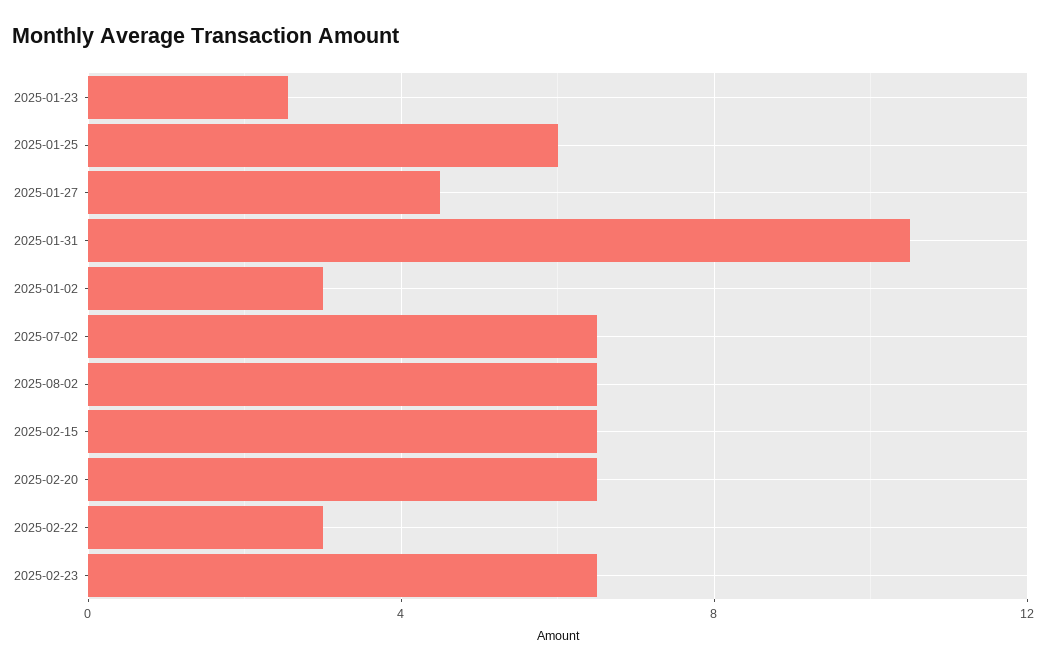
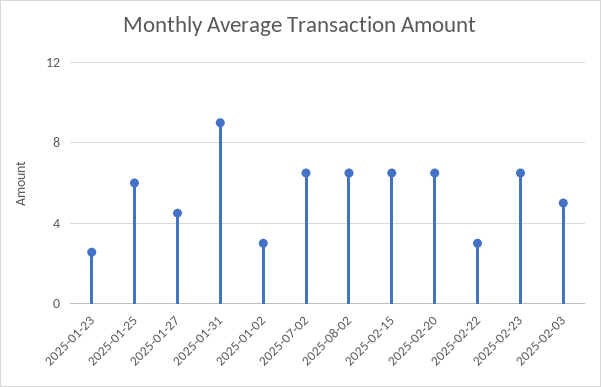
  {
    "2025-01-23": 2.5,
    "2025-01-25": 6,
    "2025-01-27": 4.5,
-   "2025-01-31": 10.5,
+   "2025-01-31": 9,
    "2025-01-02": 3,
    "2025-07-02": 6.5,
    "2025-08-02": 6.5,
    "2025-02-15": 6.5,
    "2025-02-20": 6.5,
    "2025-02-22": 3,
-   "2025-02-23": 6.5
+   "2025-02-23": 6.5,
+   "2025-02-03": 5
  }

